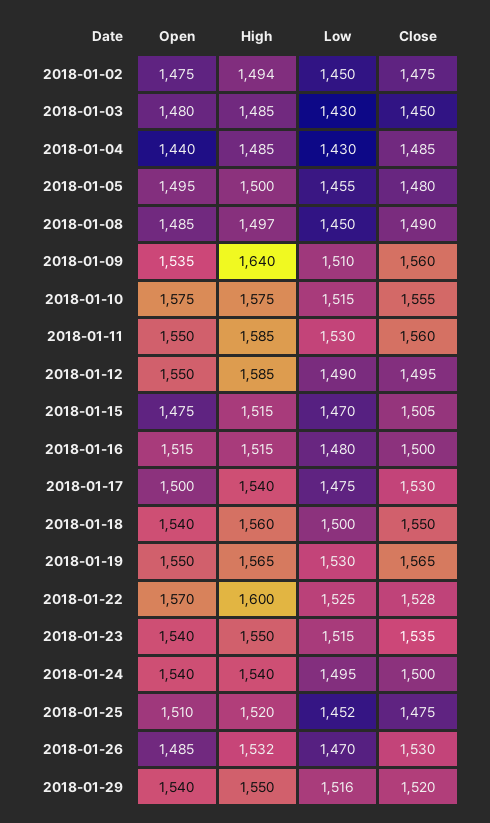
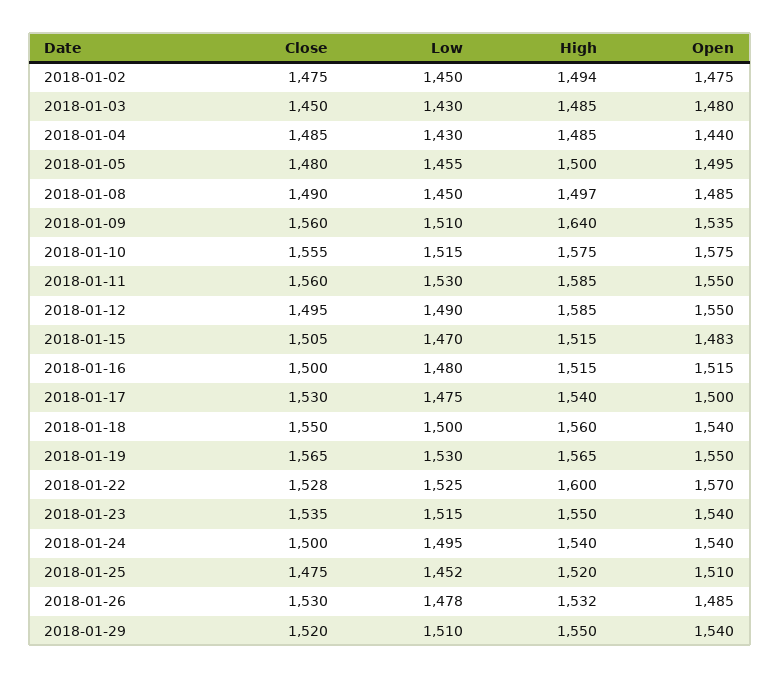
  {
    "Open": {
      "2018-01-02": 1475,
      "2018-01-03": 1480,
      "2018-01-04": 1440,
      "2018-01-05": 1495,
      "2018-01-08": 1485,
      "2018-01-09": 1535,
      "2018-01-10": 1575,
      "2018-01-11": 1550,
      "2018-01-12": 1550,
-     "2018-01-15": 1475,
+     "2018-01-15": 1483,
      "2018-01-16": 1515,
      "2018-01-17": 1500,
      "2018-01-18": 1540,
      "2018-01-19": 1550,
      "2018-01-22": 1570,
      "2018-01-23": 1540,
      "2018-01-24": 1540,
      "2018-01-25": 1510,
      "2018-01-26": 1485,
      "2018-01-29": 1540
    },
    "High": {
      "2018-01-02": 1494,
      "2018-01-03": 1485,
      "2018-01-04": 1485,
      "2018-01-05": 1500,
      "2018-01-08": 1497,
      "2018-01-09": 1640,
      "2018-01-10": 1575,
      "2018-01-11": 1585,
      "2018-01-12": 1585,
      "2018-01-15": 1515,
      "2018-01-16": 1515,
      "2018-01-17": 1540,
      "2018-01-18": 1560,
      "2018-01-19": 1565,
      "2018-01-22": 1600,
      "2018-01-23": 1550,
      "2018-01-24": 1540,
      "2018-01-25": 1520,
      "2018-01-26": 1532,
      "2018-01-29": 1550
    },
    "Low": {
      "2018-01-02": 1450,
      "2018-01-03": 1430,
      "2018-01-04": 1430,
      "2018-01-05": 1455,
      "2018-01-08": 1450,
      "2018-01-09": 1510,
      "2018-01-10": 1515,
      "2018-01-11": 1530,
      "2018-01-12": 1490,
      "2018-01-15": 1470,
      "2018-01-16": 1480,
      "2018-01-17": 1475,
      "2018-01-18": 1500,
      "2018-01-19": 1530,
      "2018-01-22": 1525,
      "2018-01-23": 1515,
      "2018-01-24": 1495,
      "2018-01-25": 1452,
-     "2018-01-26": 1470,
+     "2018-01-26": 1478,
-     "2018-01-29": 1516
+     "2018-01-29": 1510
    },
    "Close": {
      "2018-01-02": 1475,
      "2018-01-03": 1450,
      "2018-01-04": 1485,
      "2018-01-05": 1480,
      "2018-01-08": 1490,
      "2018-01-09": 1560,
      "2018-01-10": 1555,
      "2018-01-11": 1560,
      "2018-01-12": 1495,
      "2018-01-15": 1505,
      "2018-01-16": 1500,
      "2018-01-17": 1530,
      "2018-01-18": 1550,
      "2018-01-19": 1565,
      "2018-01-22": 1528,
      "2018-01-23": 1535,
      "2018-01-24": 1500,
      "2018-01-25": 1475,
      "2018-01-26": 1530,
      "2018-01-29": 1520
    }
  }

